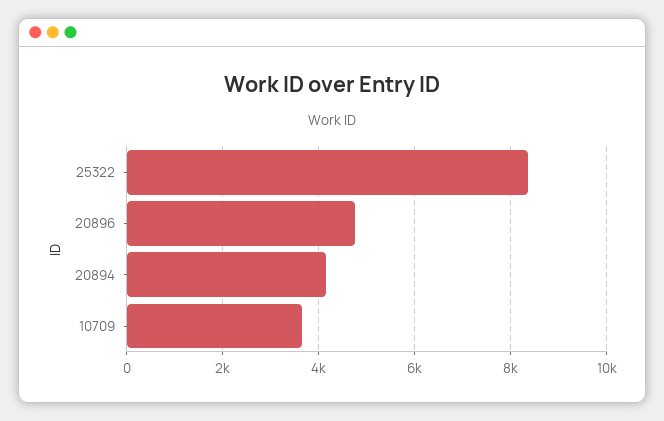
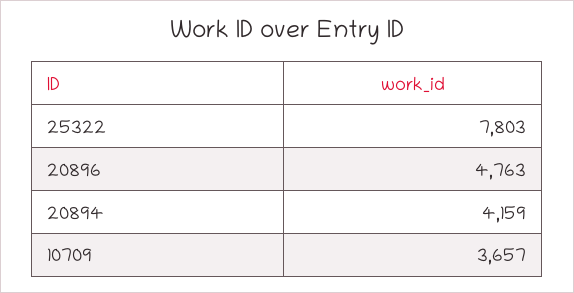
  {
-   "25322": 8400,
+   "25322": 7803,
    "20896": 4763,
    "20894": 4159,
    "10709": 3657
  }

